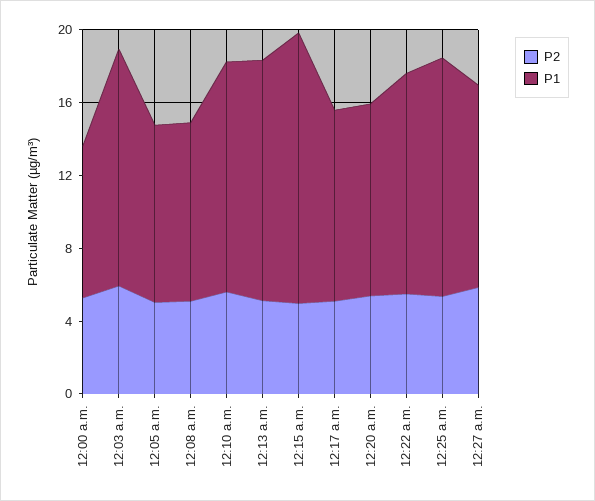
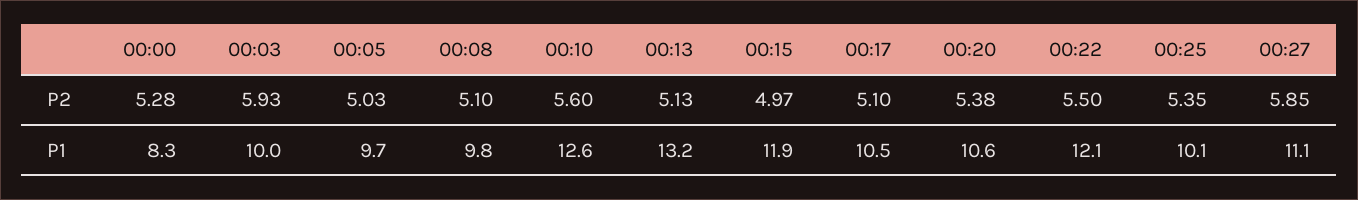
  {
    "P2": {
      "12:00 a.m.": 5.28,
      "12:03 a.m.": 5.93,
      "12:05 a.m.": 5.03,
      "12:08 a.m.": 5.1,
      "12:10 a.m.": 5.6,
      "12:13 a.m.": 5.13,
      "12:15 a.m.": 4.97,
      "12:17 a.m.": 5.1,
      "12:20 a.m.": 5.38,
      "12:22 a.m.": 5.5,
      "12:25 a.m.": 5.35,
      "12:27 a.m.": 5.85
    },
    "P1": {
      "12:00 a.m.": 8.3,
-     "12:03 a.m.": 13,
+     "12:03 a.m.": 10,
      "12:05 a.m.": 9.7,
      "12:08 a.m.": 9.8,
      "12:10 a.m.": 12.6,
      "12:13 a.m.": 13.2,
-     "12:15 a.m.": 15,
+     "12:15 a.m.": 11.9,
      "12:17 a.m.": 10.5,
      "12:20 a.m.": 10.6,
      "12:22 a.m.": 12.1,
-     "12:25 a.m.": 13,
+     "12:25 a.m.": 10.1,
      "12:27 a.m.": 11.1
    }
  }

